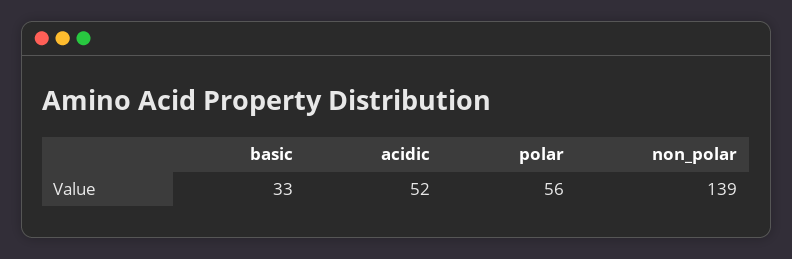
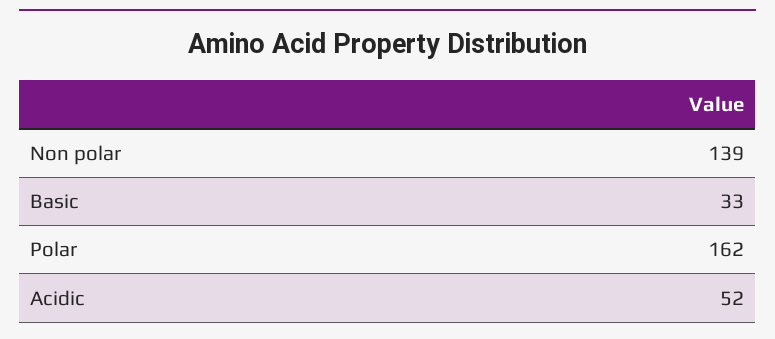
  {
    "basic": 33,
    "acidic": 52,
-   "polar": 56,
+   "polar": 162,
    "non_polar": 139
  }

